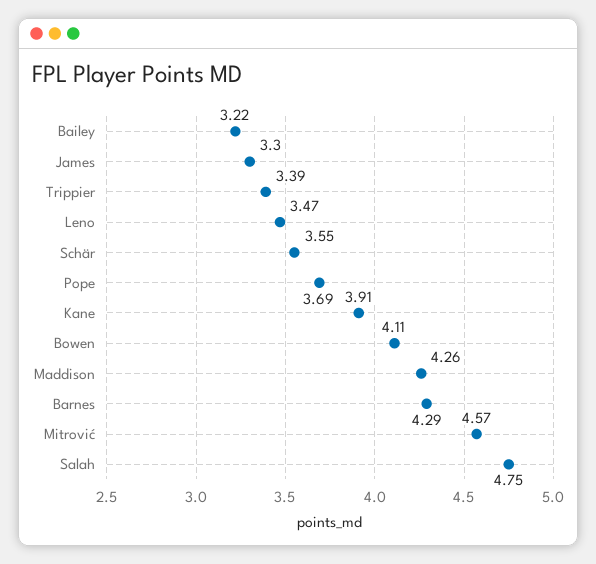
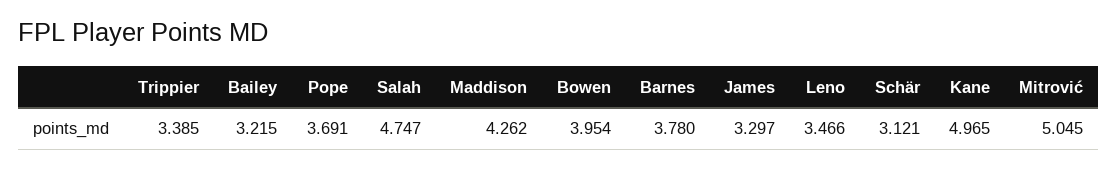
  {
    "Bailey": 3.215,
    "James": 3.297,
    "Trippier": 3.385,
    "Leno": 3.466,
-   "Schär": 3.55,
+   "Schär": 3.121,
    "Pope": 3.691,
-   "Kane": 3.91,
+   "Kane": 4.965,
-   "Bowen": 4.11,
+   "Bowen": 3.954,
    "Maddison": 4.262,
-   "Barnes": 4.29,
+   "Barnes": 3.78,
-   "Mitrović": 4.57,
+   "Mitrović": 5.045,
    "Salah": 4.747
  }

